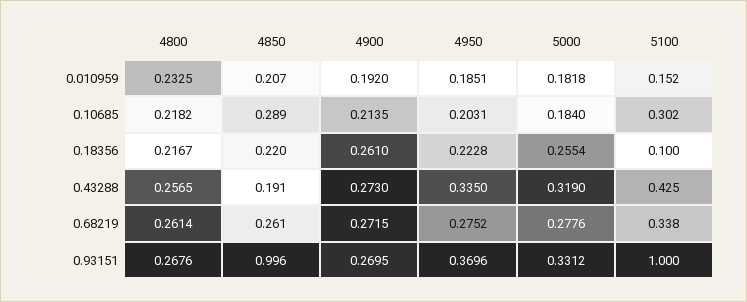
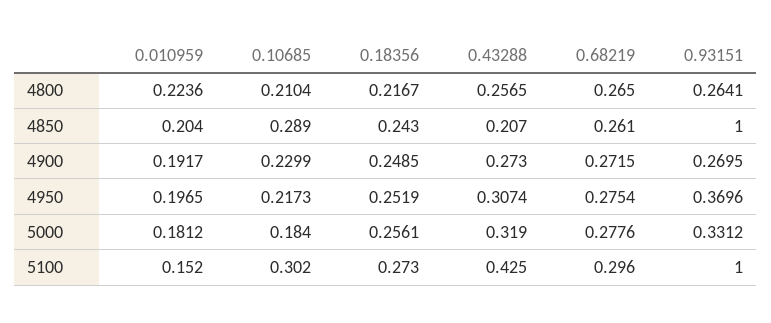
  {
    "4800": {
-     "0.010959": 0.2325,
+     "0.010959": 0.2236,
-     "0.10685": 0.2182,
+     "0.10685": 0.2104,
      "0.18356": 0.2167,
      "0.43288": 0.2565,
-     "0.68219": 0.2614,
+     "0.68219": 0.265,
-     "0.93151": 0.2676
+     "0.93151": 0.2641
    },
    "4850": {
-     "0.010959": 0.207,
+     "0.010959": 0.204,
      "0.10685": 0.289,
-     "0.18356": 0.22,
+     "0.18356": 0.243,
-     "0.43288": 0.191,
+     "0.43288": 0.207,
      "0.68219": 0.261,
-     "0.93151": 0.996
+     "0.93151": 1
    },
    "4900": {
-     "0.010959": 0.192,
+     "0.010959": 0.1917,
-     "0.10685": 0.2135,
+     "0.10685": 0.2299,
-     "0.18356": 0.261,
+     "0.18356": 0.2485,
      "0.43288": 0.273,
      "0.68219": 0.2715,
      "0.93151": 0.2695
    },
    "4950": {
-     "0.010959": 0.1851,
+     "0.010959": 0.1965,
-     "0.10685": 0.2031,
+     "0.10685": 0.2173,
-     "0.18356": 0.2228,
+     "0.18356": 0.2519,
-     "0.43288": 0.335,
+     "0.43288": 0.3074,
-     "0.68219": 0.2752,
+     "0.68219": 0.2754,
      "0.93151": 0.3696
    },
    "5000": {
-     "0.010959": 0.1818,
+     "0.010959": 0.1812,
      "0.10685": 0.184,
-     "0.18356": 0.2554,
+     "0.18356": 0.2561,
      "0.43288": 0.319,
      "0.68219": 0.2776,
      "0.93151": 0.3312
    },
    "5100": {
      "0.010959": 0.152,
      "0.10685": 0.302,
-     "0.18356": 0.1,
+     "0.18356": 0.273,
      "0.43288": 0.425,
-     "0.68219": 0.338,
+     "0.68219": 0.296,
      "0.93151": 1
    }
  }

